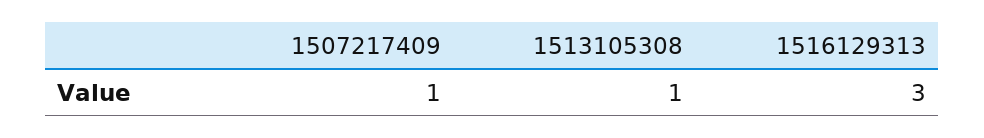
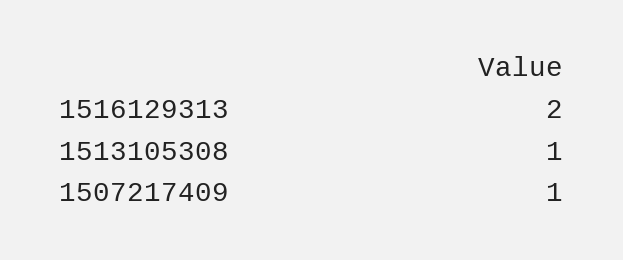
  {
    "1507217409": 1,
    "1513105308": 1,
-   "1516129313": 3
+   "1516129313": 2
  }

